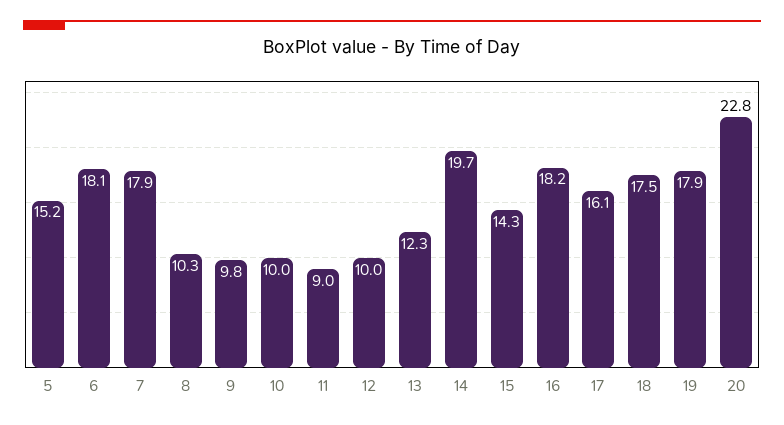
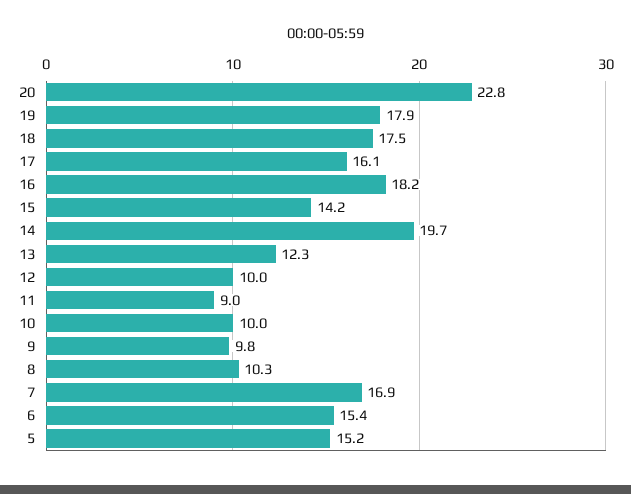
  {
    "5": 15.2,
-   "6": 18.1,
+   "6": 15.4,
-   "7": 17.9,
+   "7": 16.9,
    "8": 10.3,
    "9": 9.8,
    "10": 10,
    "11": 9,
    "12": 10,
    "13": 12.3,
    "14": 19.7,
-   "15": 14.3,
+   "15": 14.2,
    "16": 18.2,
    "17": 16.1,
    "18": 17.5,
    "19": 17.9,
    "20": 22.8
  }

